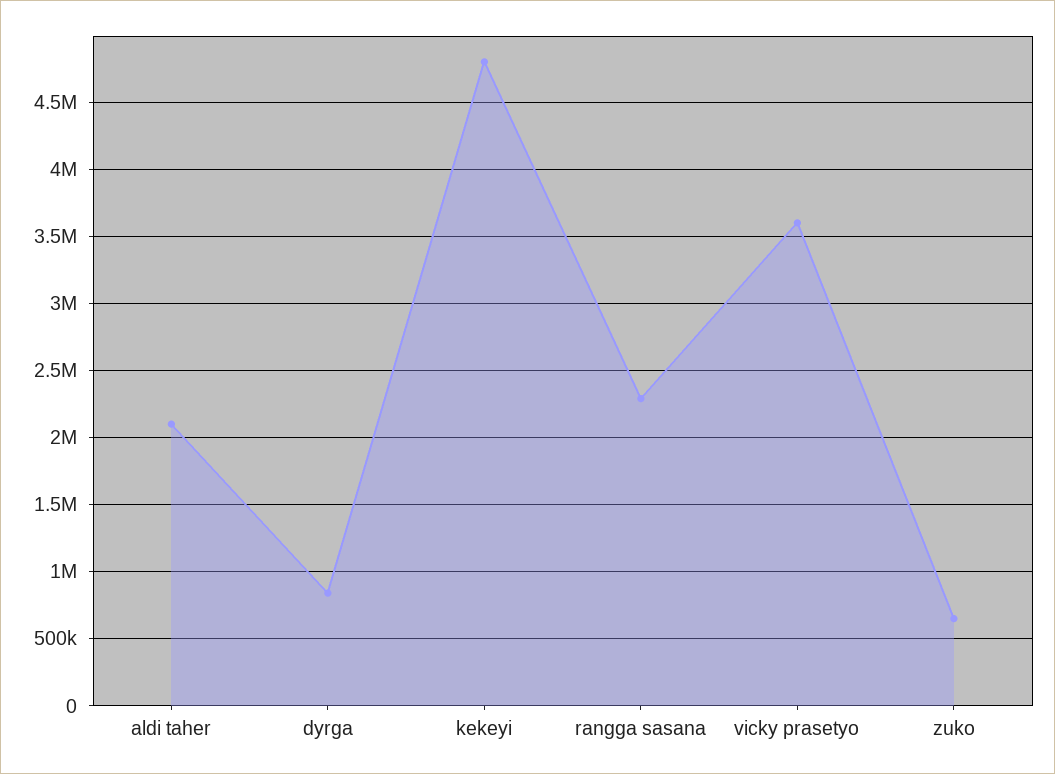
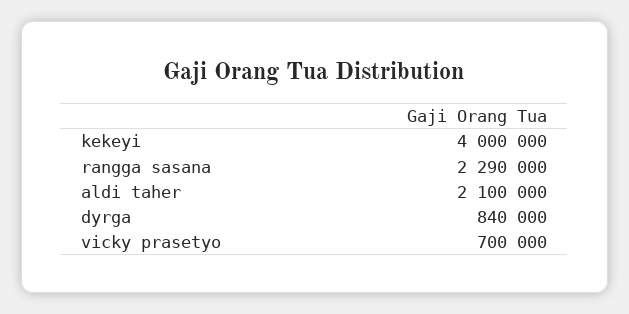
  {
    "aldi taher": 2100000,
    "dyrga": 840000,
-   "kekeyi": 4800000,
+   "kekeyi": 4000000,
    "rangga sasana": 2290000,
-   "vicky prasetyo": 3600000,
+   "vicky prasetyo": 700000
-   "zuko": 650000
  }

